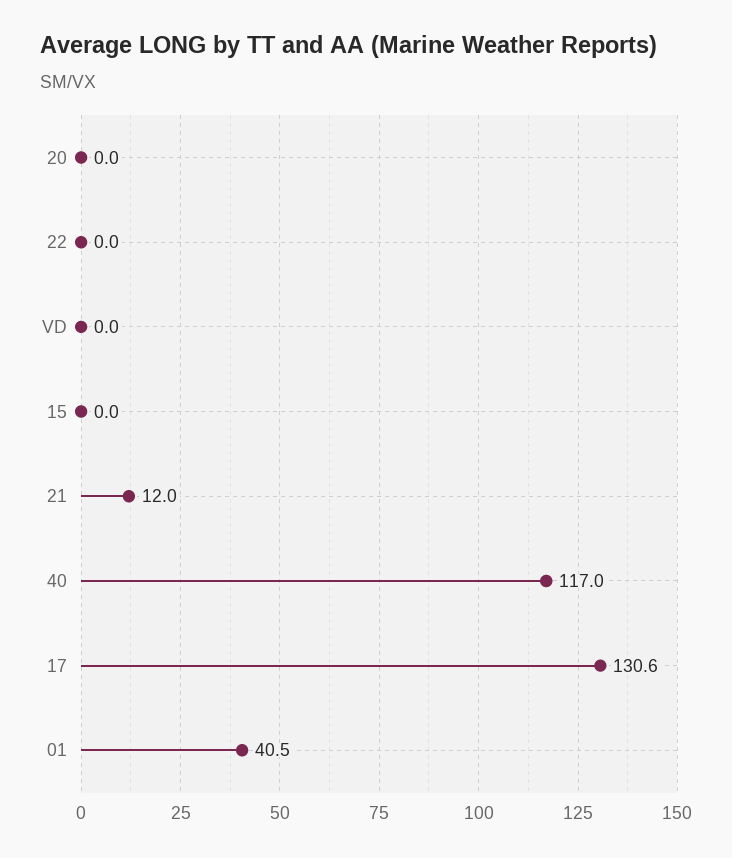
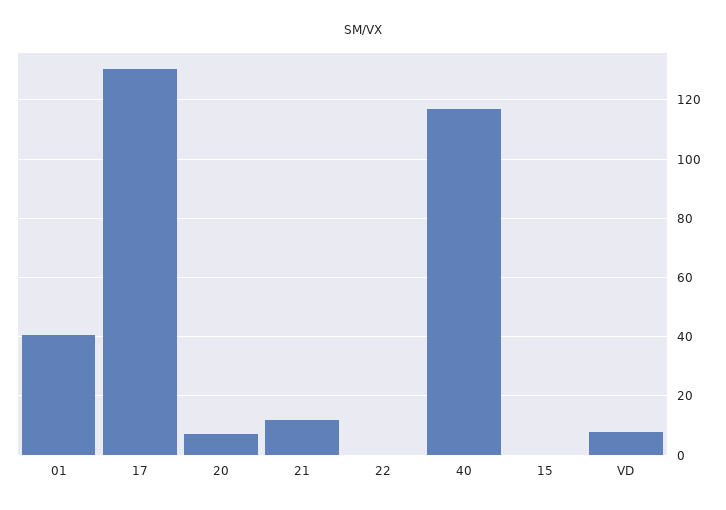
  {
-   "20": 0,
+   "20": 7.5,
    "22": 0,
-   "VD": 0,
+   "VD": 7.5,
    "15": 0,
    "21": 12,
    "40": 117,
    "17": 130.6,
    "01": 40.5
  }

